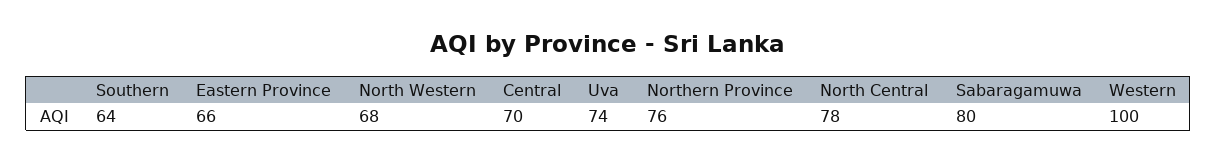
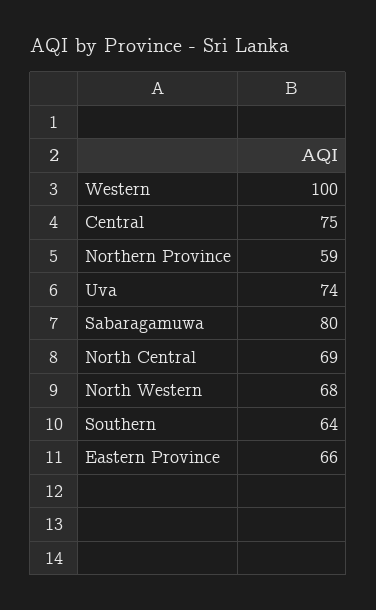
  {
    "Southern": 64,
    "Eastern Province": 66,
    "North Western": 68,
-   "Central": 70,
+   "Central": 75,
    "Uva": 74,
-   "Northern Province": 76,
+   "Northern Province": 59,
-   "North Central": 78,
+   "North Central": 69,
    "Sabaragamuwa": 80,
    "Western": 100
  }

